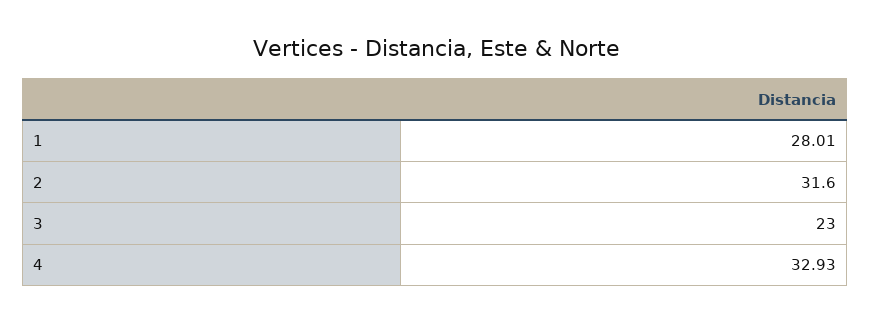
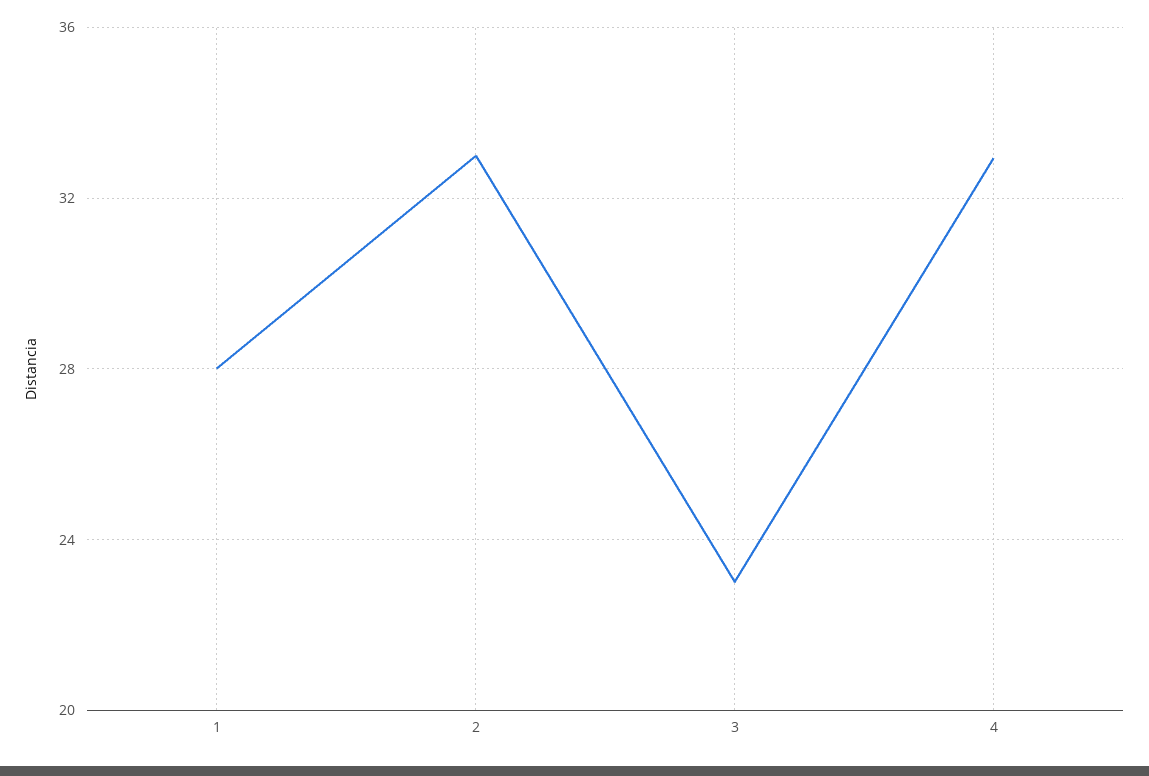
  {
    "1": 28.01,
-   "2": 31.6,
+   "2": 33,
    "3": 23,
    "4": 32.93
  }

